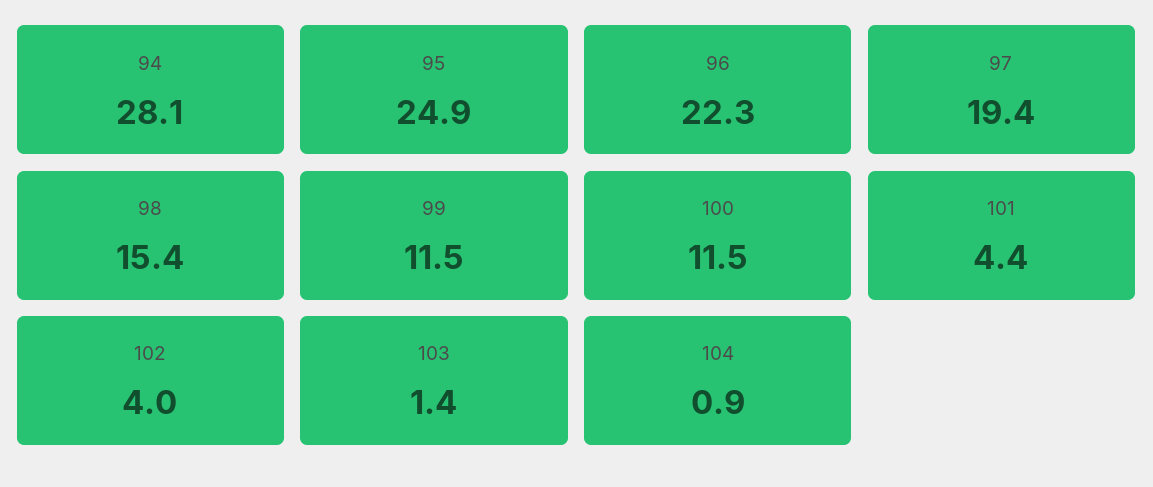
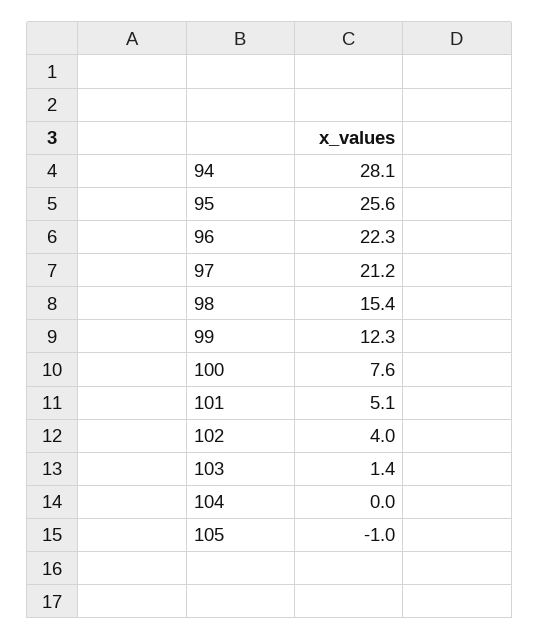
  {
    "94": 28.1,
-   "95": 24.9,
+   "95": 25.6,
    "96": 22.3,
-   "97": 19.4,
+   "97": 21.2,
    "98": 15.4,
-   "99": 11.5,
+   "99": 12.3,
-   "100": 11.5,
+   "100": 7.6,
-   "101": 4.4,
+   "101": 5.1,
    "102": 4,
    "103": 1.4,
-   "104": 0.9
+   "104": 0,
+   "105": -1
  }

